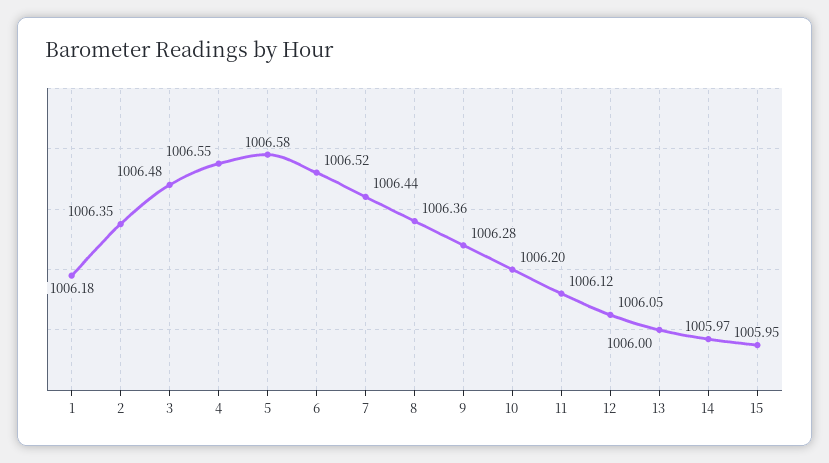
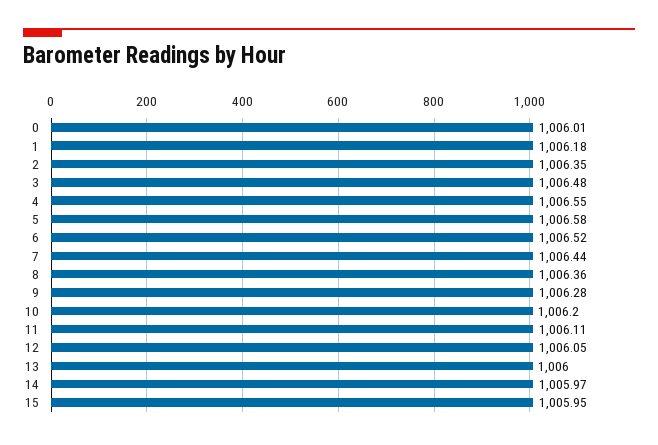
  {
    "1": 1006.18,
    "2": 1006.35,
    "3": 1006.48,
    "4": 1006.55,
    "5": 1006.58,
    "6": 1006.52,
    "7": 1006.44,
    "8": 1006.36,
    "9": 1006.28,
    "10": 1006.2,
-   "11": 1006.12,
+   "11": 1006.11,
    "12": 1006.05,
    "13": 1006,
    "14": 1005.97,
-   "15": 1005.95
+   "15": 1005.95,
+   "0": 1006.01
  }

